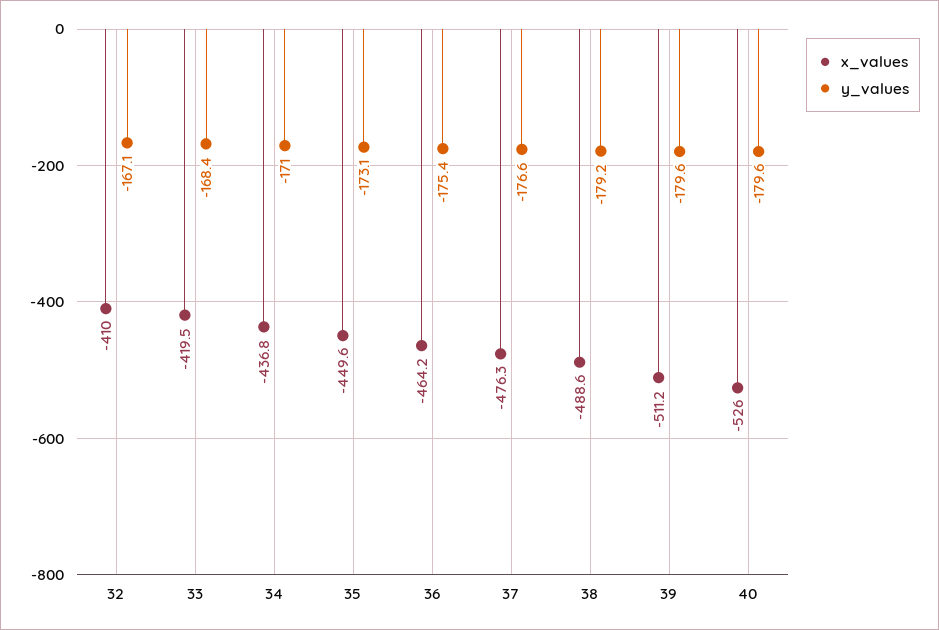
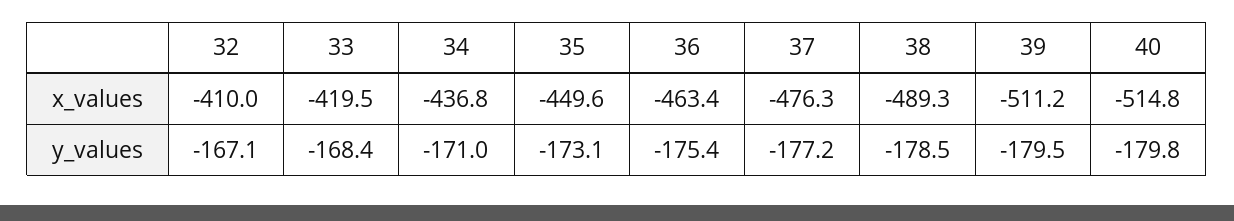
  {
    "x_values": {
      "32": -410,
      "33": -419.5,
      "34": -436.8,
      "35": -449.6,
-     "36": -464.2,
+     "36": -463.4,
      "37": -476.3,
-     "38": -488.6,
+     "38": -489.3,
      "39": -511.2,
-     "40": -526
+     "40": -514.8
    },
    "y_values": {
      "32": -167.1,
      "33": -168.4,
      "34": -171,
      "35": -173.1,
      "36": -175.4,
-     "37": -176.6,
+     "37": -177.2,
-     "38": -179.2,
+     "38": -178.5,
-     "39": -179.6,
+     "39": -179.5,
-     "40": -179.6
+     "40": -179.8
    }
  }

